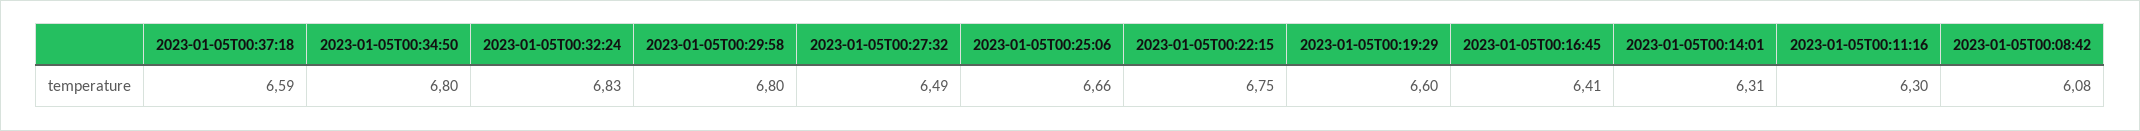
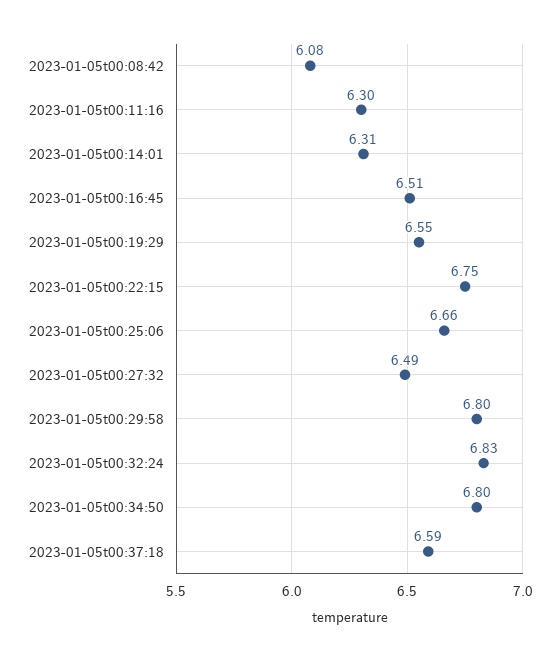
  {
    "2023-01-05T00:37:18": 6.59,
    "2023-01-05T00:34:50": 6.8,
    "2023-01-05T00:32:24": 6.83,
    "2023-01-05T00:29:58": 6.8,
    "2023-01-05T00:27:32": 6.49,
    "2023-01-05T00:25:06": 6.66,
    "2023-01-05T00:22:15": 6.75,
-   "2023-01-05T00:19:29": 6.6,
+   "2023-01-05T00:19:29": 6.55,
-   "2023-01-05T00:16:45": 6.41,
+   "2023-01-05T00:16:45": 6.51,
    "2023-01-05T00:14:01": 6.31,
    "2023-01-05T00:11:16": 6.3,
    "2023-01-05T00:08:42": 6.08
  }

